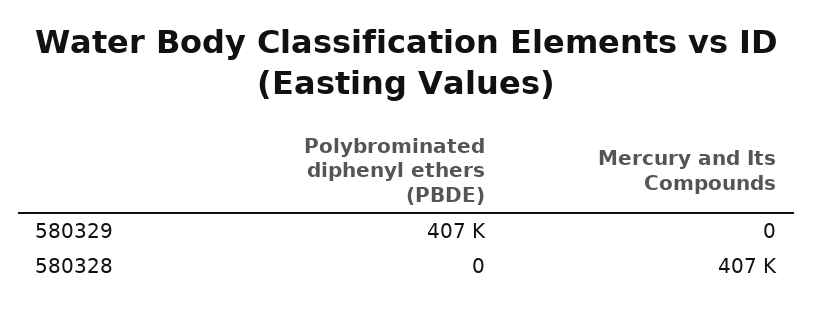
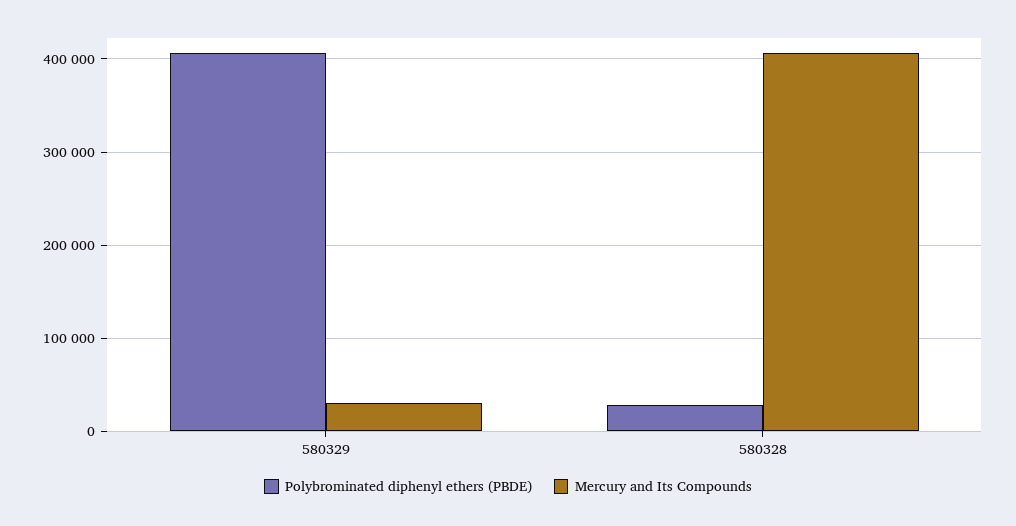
  {
    "Polybrominated diphenyl ethers (PBDE)": {
      "580329": 407000,
-     "580328": 0
+     "580328": 30000
    },
    "Mercury and Its Compounds": {
-     "580329": 0,
+     "580329": 30000,
      "580328": 407000
    }
  }

